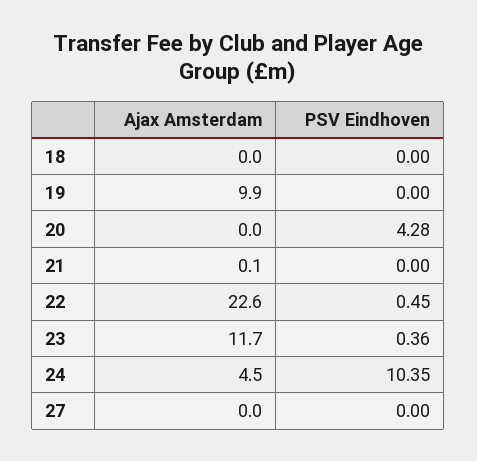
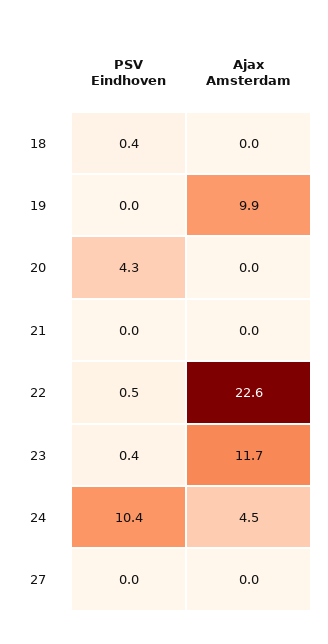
  {
    "Ajax Amsterdam": {
      "18": 0,
      "19": 9.9,
      "20": 0,
-     "21": 0.1,
+     "21": 0,
      "22": 22.6,
      "23": 11.7,
      "24": 4.5,
      "27": 0
    },
    "PSV Eindhoven": {
-     "18": 0,
+     "18": 0.4,
      "19": 0,
      "20": 4.28,
      "21": 0,
      "22": 0.45,
      "23": 0.36,
      "24": 10.35,
      "27": 0
    }
  }

